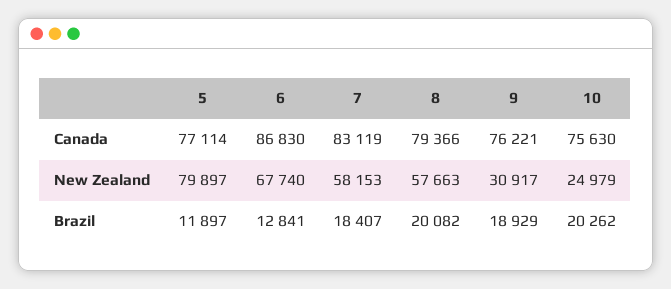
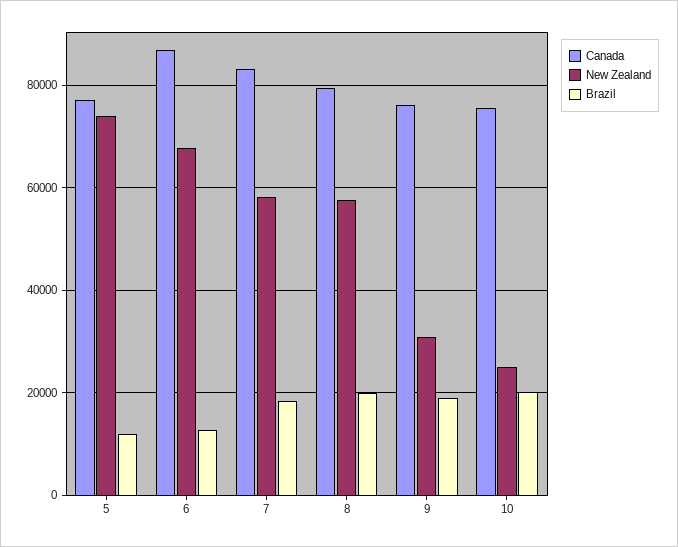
  {
    "Canada": {
      "5": 77114,
      "6": 86830,
      "7": 83119,
      "8": 79366,
      "9": 76221,
      "10": 75630
    },
    "New Zealand": {
-     "5": 79897,
+     "5": 74000,
      "6": 67740,
      "7": 58153,
      "8": 57663,
      "9": 30917,
      "10": 24979
    },
    "Brazil": {
      "5": 11897,
      "6": 12841,
      "7": 18407,
      "8": 20082,
      "9": 18929,
      "10": 20262
    }
  }

